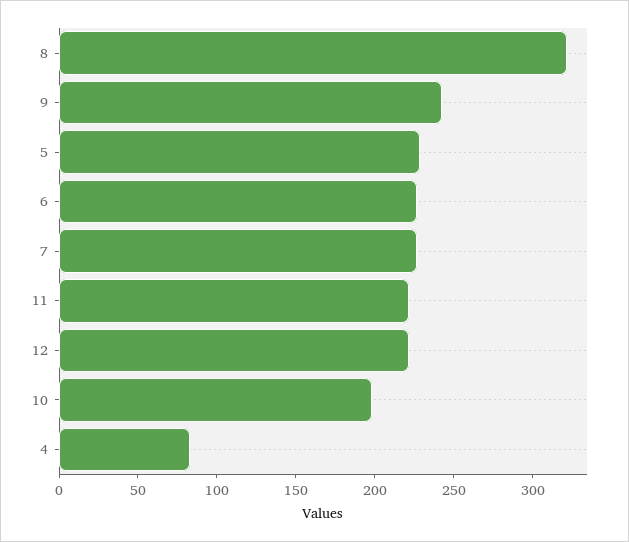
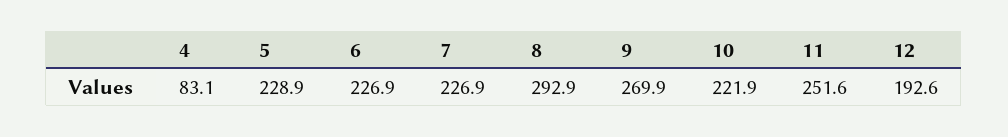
  {
-   "8": 320,
+   "8": 292.9,
-   "9": 240,
+   "9": 269.9,
    "5": 228.9,
    "6": 226.9,
    "7": 226.9,
-   "11": 220,
+   "11": 251.6,
-   "12": 220,
+   "12": 192.6,
-   "10": 200,
+   "10": 221.9,
    "4": 83.1
  }

